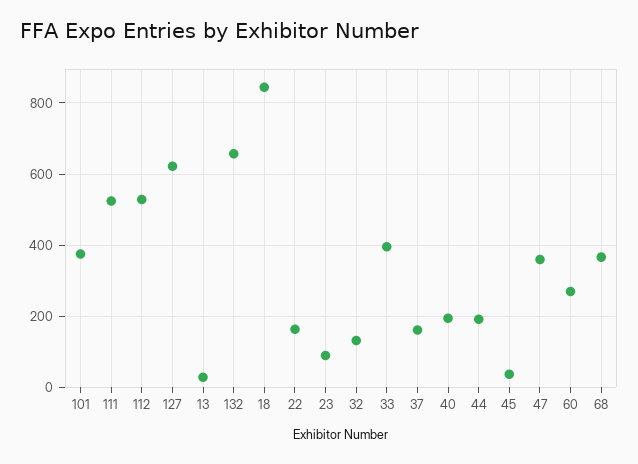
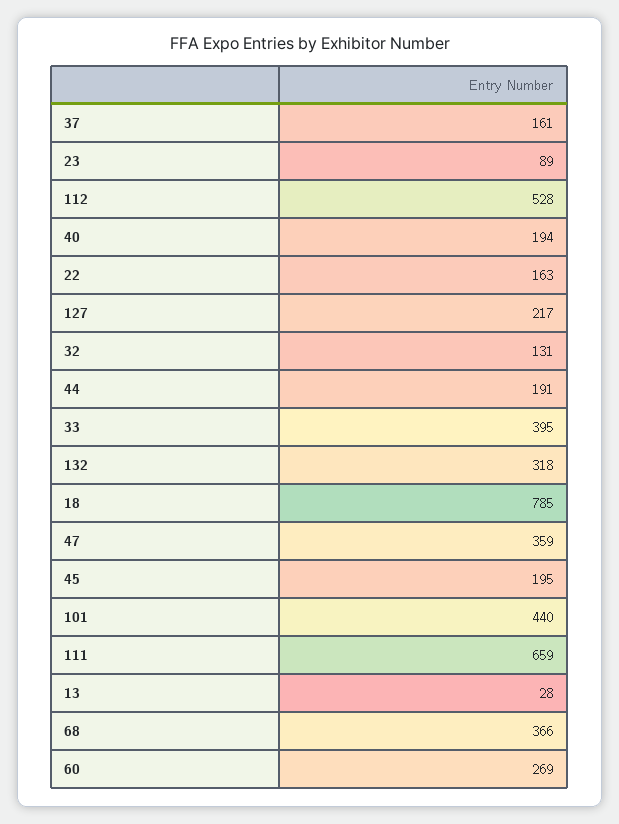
  {
-   "101": 380,
+   "101": 440,
-   "111": 520,
+   "111": 659,
    "112": 528,
-   "127": 620,
+   "127": 217,
    "13": 28,
-   "132": 660,
+   "132": 318,
-   "18": 840,
+   "18": 785,
    "22": 163,
    "23": 89,
    "32": 131,
    "33": 395,
    "37": 161,
    "40": 194,
    "44": 191,
-   "45": 40,
+   "45": 195,
    "47": 359,
    "60": 269,
    "68": 366
  }

